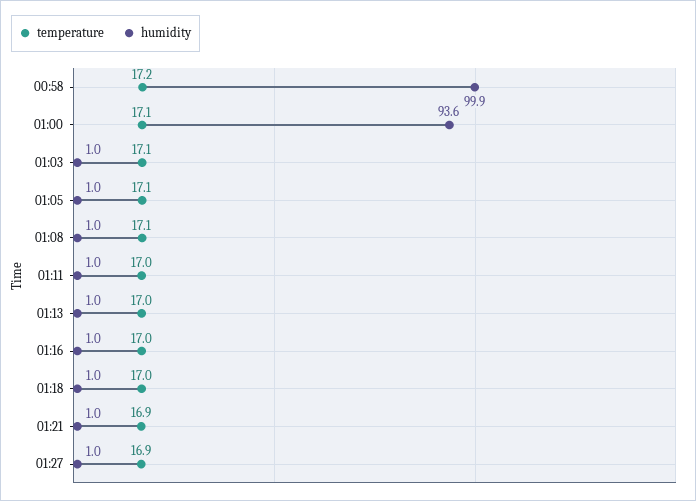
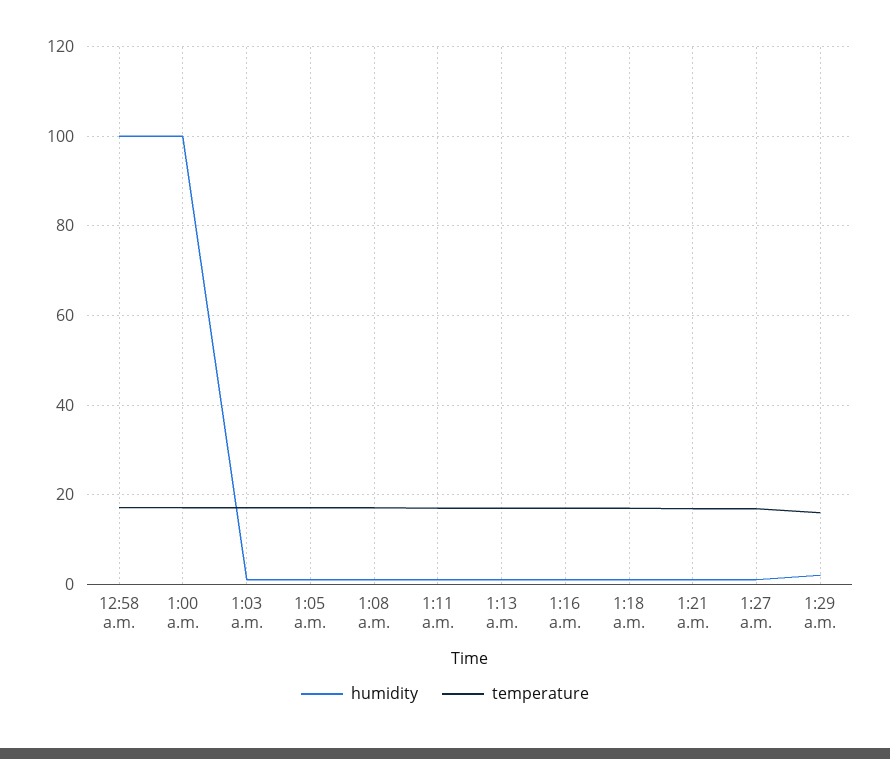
  {
    "temperature": {
      "00:58": 17.2,
      "01:00": 17.1,
      "01:03": 17.1,
      "01:05": 17.1,
      "01:08": 17.1,
      "01:11": 17,
      "01:13": 17,
      "01:16": 17,
      "01:18": 17,
      "01:21": 16.9,
-     "01:27": 16.9
+     "01:27": 16.9,
+     "1:29 a.m.": 16
    },
    "humidity": {
      "00:58": 99.9,
-     "01:00": 93.6,
+     "01:00": 100,
      "01:03": 1,
      "01:05": 1,
      "01:08": 1,
      "01:11": 1,
      "01:13": 1,
      "01:16": 1,
      "01:18": 1,
      "01:21": 1,
-     "01:27": 1
+     "01:27": 1,
+     "1:29 a.m.": 2
    }
  }

